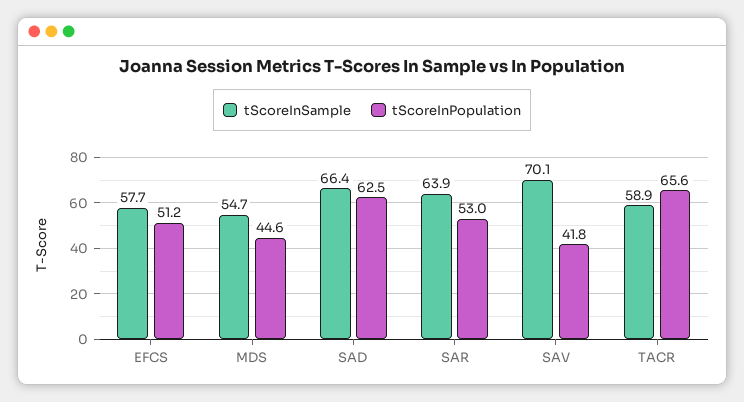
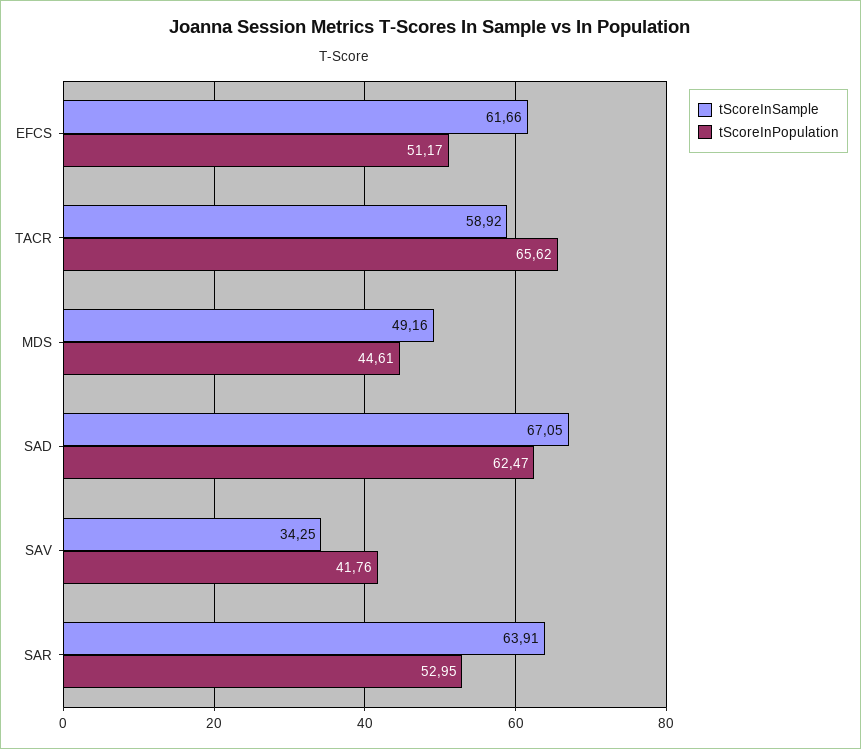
  {
    "tScoreInSample": {
-     "EFCS": 57.7,
+     "EFCS": 61.66,
-     "MDS": 54.7,
+     "MDS": 49.16,
-     "SAD": 66.4,
+     "SAD": 67.05,
      "SAR": 63.91,
-     "SAV": 70.1,
+     "SAV": 34.25,
      "TACR": 58.92
    },
    "tScoreInPopulation": {
      "EFCS": 51.17,
      "MDS": 44.61,
      "SAD": 62.47,
      "SAR": 52.95,
      "SAV": 41.76,
      "TACR": 65.62
    }
  }

